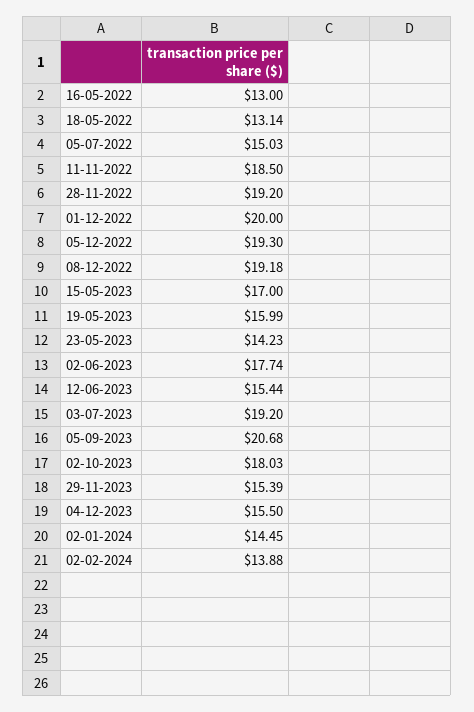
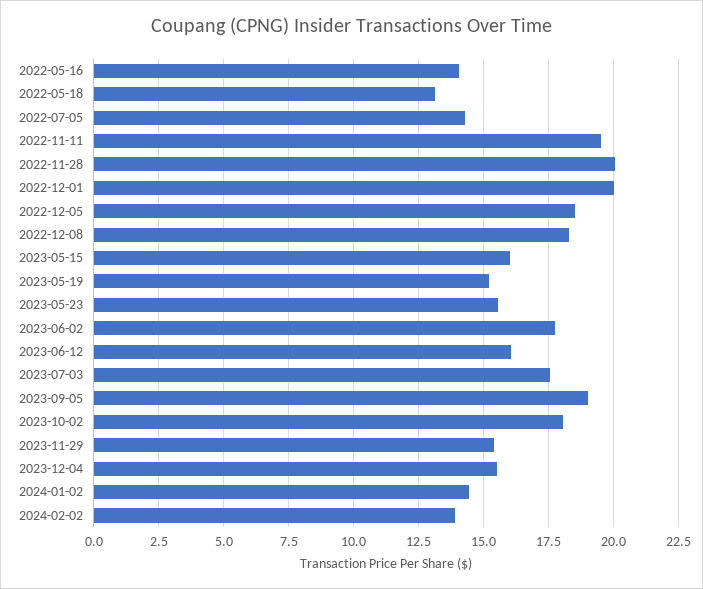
  {
-   "16-05-2022": 13,
+   "16-05-2022": 14,
    "18-05-2022": 13.14,
-   "05-07-2022": 15.03,
+   "05-07-2022": 14.25,
-   "11-11-2022": 18.5,
+   "11-11-2022": 19.5,
-   "28-11-2022": 19.2,
+   "28-11-2022": 20,
    "01-12-2022": 20,
-   "05-12-2022": 19.3,
+   "05-12-2022": 18.5,
-   "08-12-2022": 19.18,
+   "08-12-2022": 18.25,
-   "15-05-2023": 17,
+   "15-05-2023": 16,
-   "19-05-2023": 15.99,
+   "19-05-2023": 15.25,
-   "23-05-2023": 14.23,
+   "23-05-2023": 15.5,
    "02-06-2023": 17.74,
-   "12-06-2023": 15.44,
+   "12-06-2023": 16,
-   "03-07-2023": 19.2,
+   "03-07-2023": 17.5,
-   "05-09-2023": 20.68,
+   "05-09-2023": 19,
    "02-10-2023": 18.03,
    "29-11-2023": 15.39,
    "04-12-2023": 15.5,
    "02-01-2024": 14.45,
    "02-02-2024": 13.88
  }

